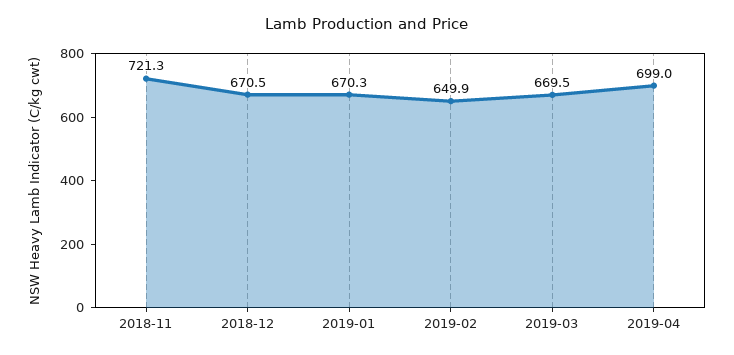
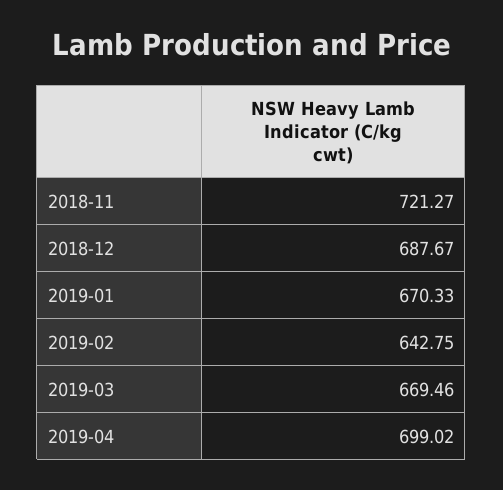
  {
    "2018-11": 721.27,
-   "2018-12": 670.5,
+   "2018-12": 687.67,
    "2019-01": 670.33,
-   "2019-02": 649.9,
+   "2019-02": 642.75,
    "2019-03": 669.46,
    "2019-04": 699.02
  }

